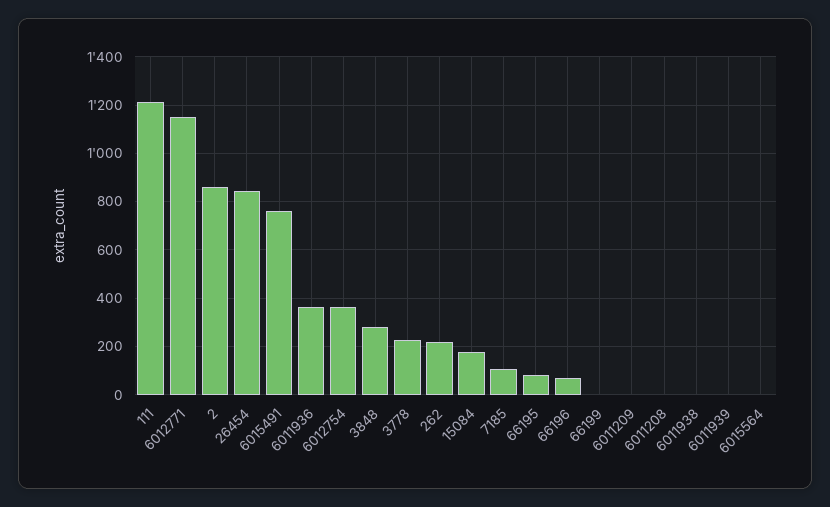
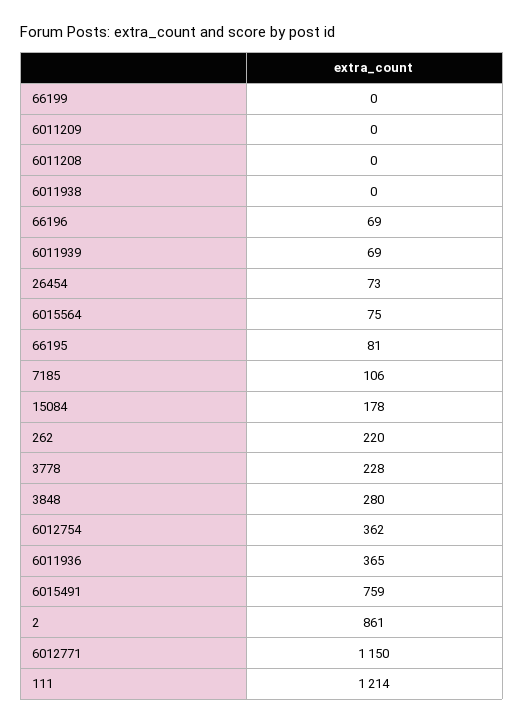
  {
    "111": 1214,
    "6012771": 1150,
    "2": 861,
-   "26454": 850,
+   "26454": 73,
    "6015491": 759,
    "6011936": 365,
    "6012754": 362,
    "3848": 280,
    "3778": 228,
    "262": 220,
    "15084": 178,
    "7185": 106,
    "66195": 81,
    "66196": 69,
    "66199": 0,
    "6011209": 0,
    "6011208": 0,
    "6011938": 0,
-   "6011939": 0,
+   "6011939": 69,
-   "6015564": 0
+   "6015564": 75
  }

